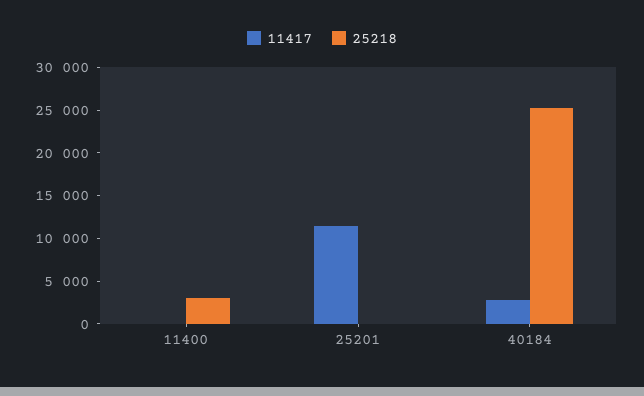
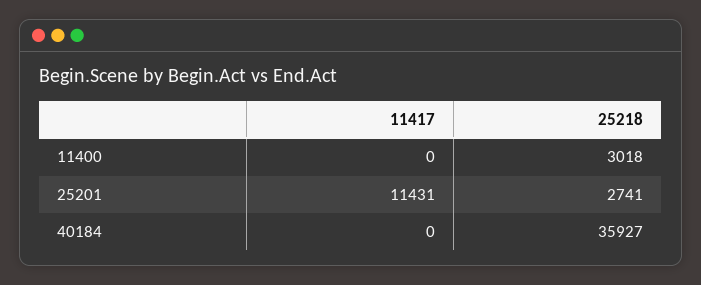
  {
    "11417": {
      "11400": 0,
      "25201": 11431,
-     "40184": 3000
+     "40184": 0
    },
    "25218": {
      "11400": 3018,
-     "25201": 0,
+     "25201": 2741,
-     "40184": 25000
+     "40184": 35927
    }
  }

